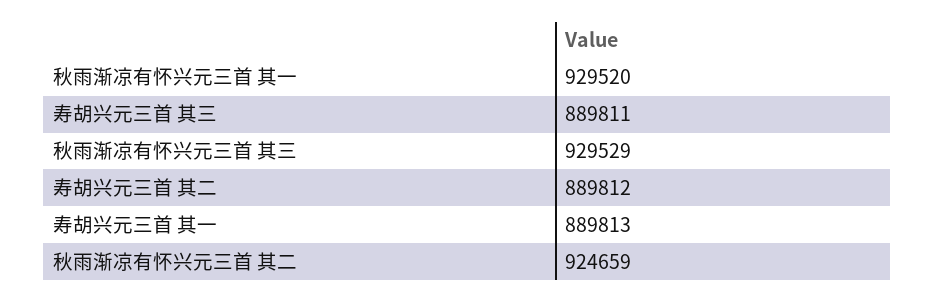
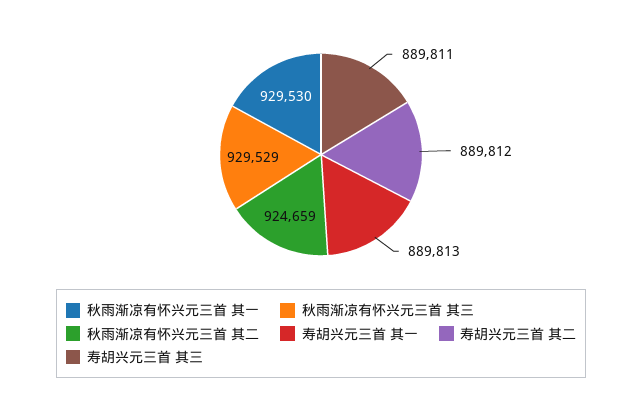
  {
-   "秋雨渐凉有怀兴元三首 其一": 929520,
+   "秋雨渐凉有怀兴元三首 其一": 929530,
    "寿胡兴元三首 其三": 889811,
    "秋雨渐凉有怀兴元三首 其三": 929529,
    "寿胡兴元三首 其二": 889812,
    "寿胡兴元三首 其一": 889813,
    "秋雨渐凉有怀兴元三首 其二": 924659
  }

